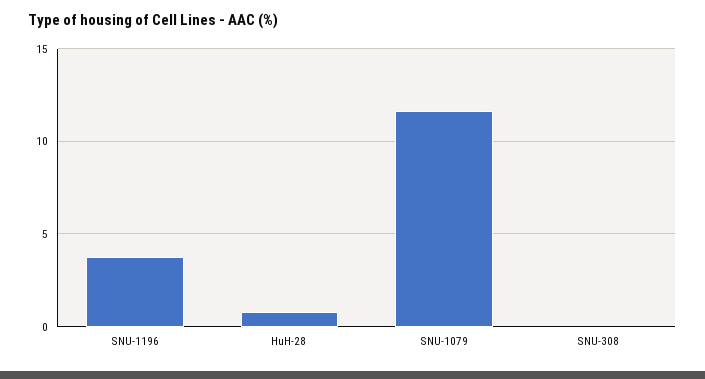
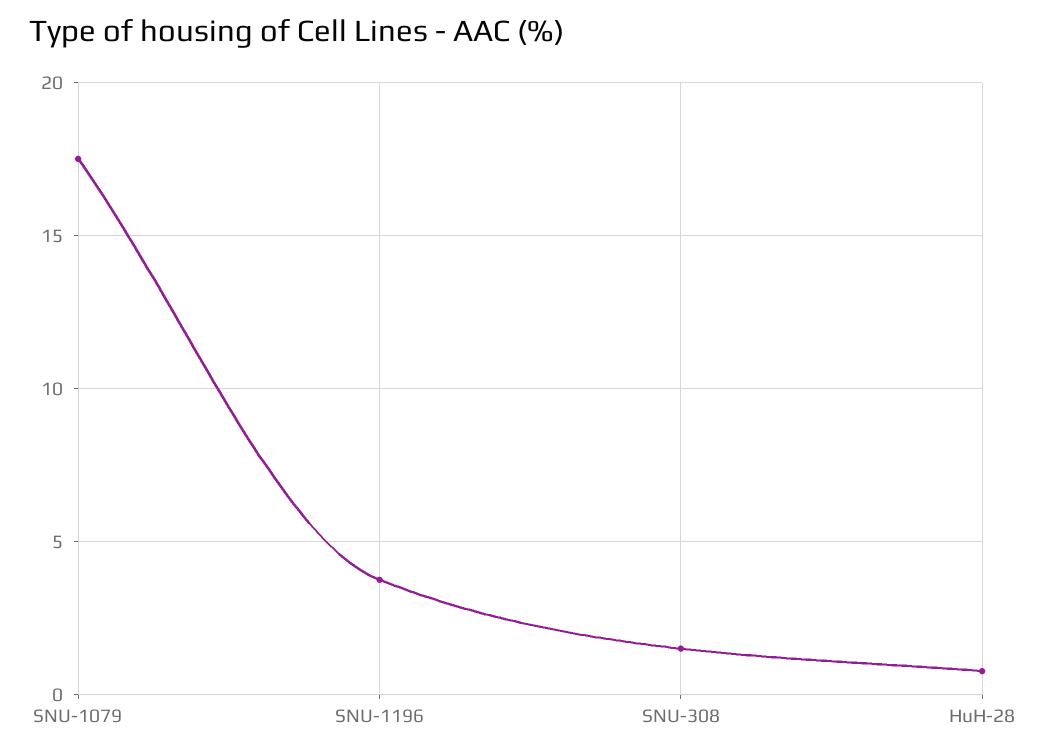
  {
    "SNU-1196": 4,
    "HuH-28": 1,
-   "SNU-1079": 11.5,
+   "SNU-1079": 17.5,
-   "SNU-308": 0
+   "SNU-308": 1.5
  }

